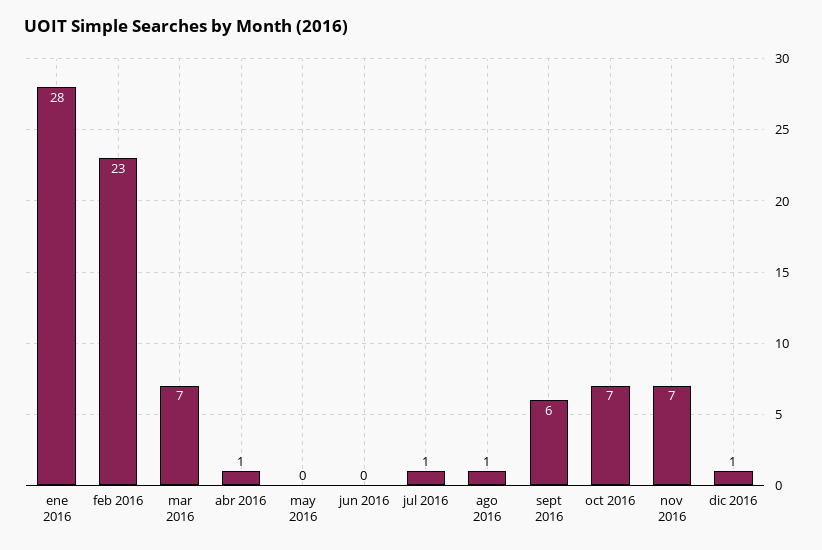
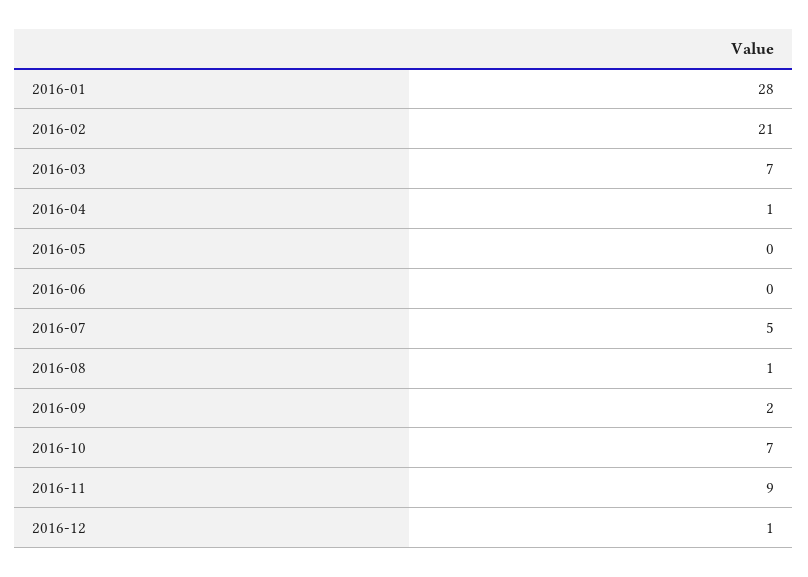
  {
    "ene 2016": 28,
-   "feb 2016": 23,
+   "feb 2016": 21,
    "mar 2016": 7,
    "abr 2016": 1,
    "may 2016": 0,
    "jun 2016": 0,
-   "jul 2016": 1,
+   "jul 2016": 5,
    "ago 2016": 1,
-   "sept 2016": 6,
+   "sept 2016": 2,
    "oct 2016": 7,
-   "nov 2016": 7,
+   "nov 2016": 9,
    "dic 2016": 1
  }

